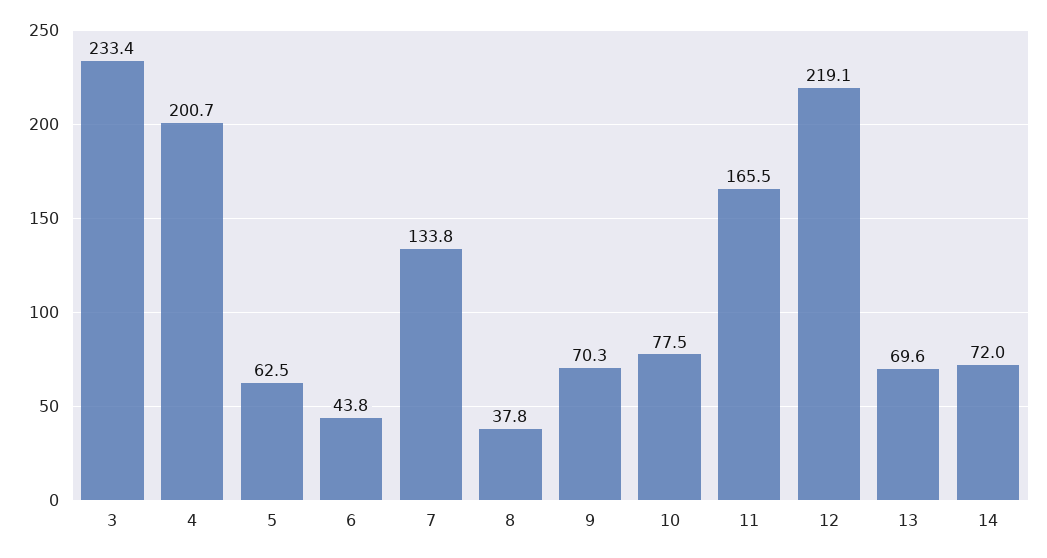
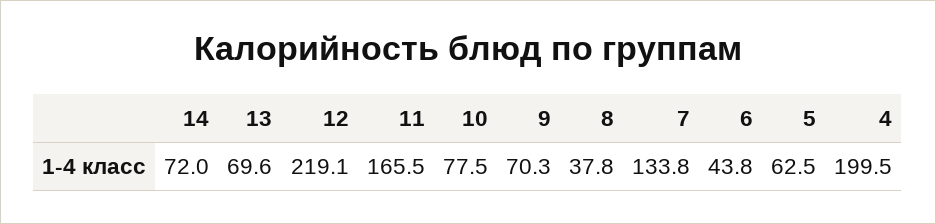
  {
-   "3": 233.4,
-   "4": 200.7,
+   "4": 199.5,
    "5": 62.5,
    "6": 43.8,
    "7": 133.8,
    "8": 37.8,
    "9": 70.3,
    "10": 77.5,
    "11": 165.5,
    "12": 219.1,
    "13": 69.6,
    "14": 72
  }

